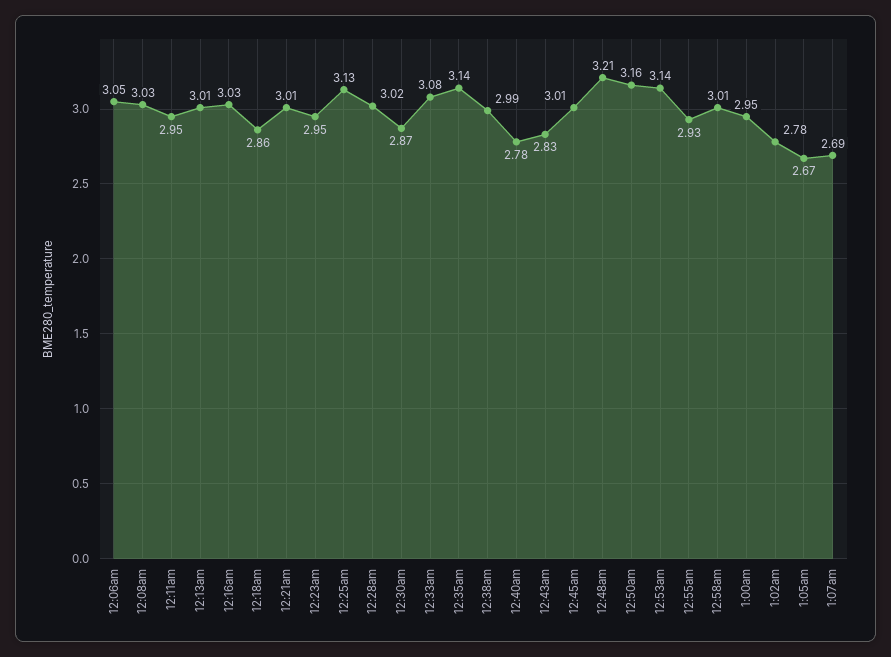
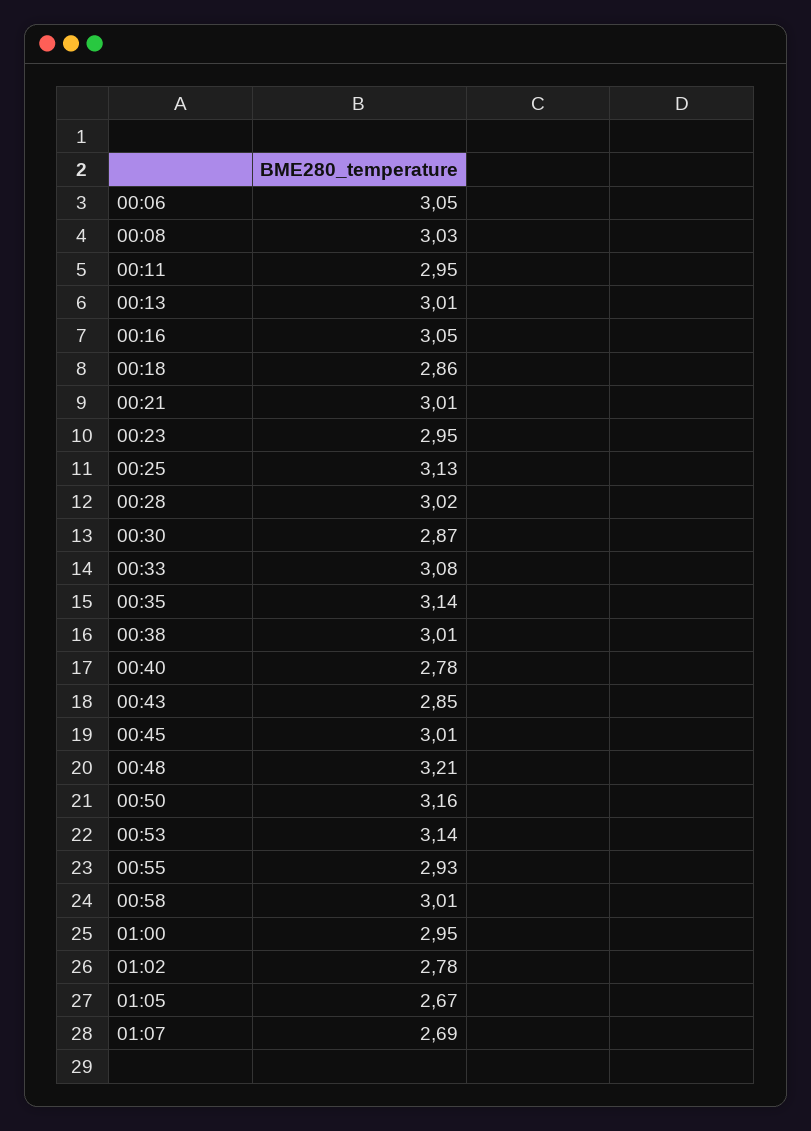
  {
    "12:06am": 3.05,
    "12:08am": 3.03,
    "12:11am": 2.95,
    "12:13am": 3.01,
-   "12:16am": 3.03,
+   "12:16am": 3.05,
    "12:18am": 2.86,
    "12:21am": 3.01,
    "12:23am": 2.95,
    "12:25am": 3.13,
    "12:28am": 3.02,
    "12:30am": 2.87,
    "12:33am": 3.08,
    "12:35am": 3.14,
-   "12:38am": 2.99,
+   "12:38am": 3.01,
    "12:40am": 2.78,
-   "12:43am": 2.83,
+   "12:43am": 2.85,
    "12:45am": 3.01,
    "12:48am": 3.21,
    "12:50am": 3.16,
    "12:53am": 3.14,
    "12:55am": 2.93,
    "12:58am": 3.01,
    "1:00am": 2.95,
    "1:02am": 2.78,
    "1:05am": 2.67,
    "1:07am": 2.69
  }

